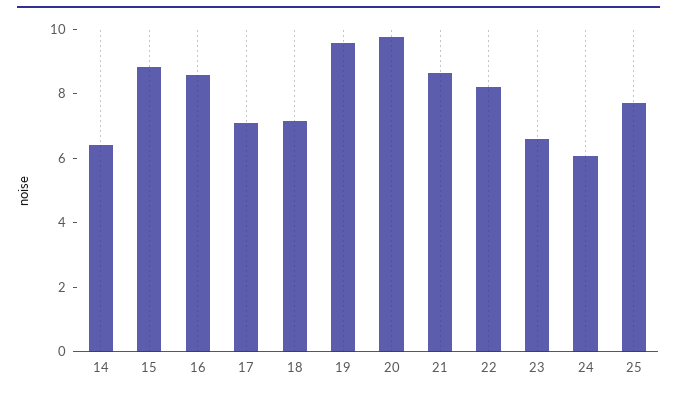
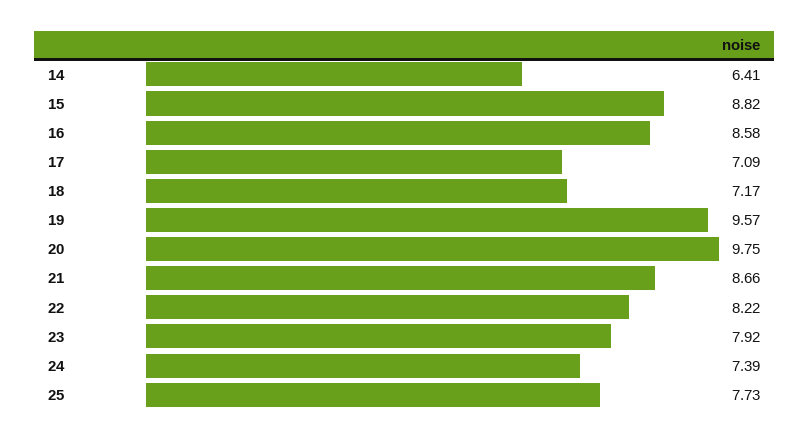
  {
    "14": 6.41,
    "15": 8.82,
    "16": 8.58,
    "17": 7.09,
    "18": 7.17,
    "19": 9.57,
    "20": 9.75,
    "21": 8.66,
    "22": 8.22,
-   "23": 6.5,
+   "23": 7.92,
-   "24": 6,
+   "24": 7.39,
    "25": 7.73
  }

